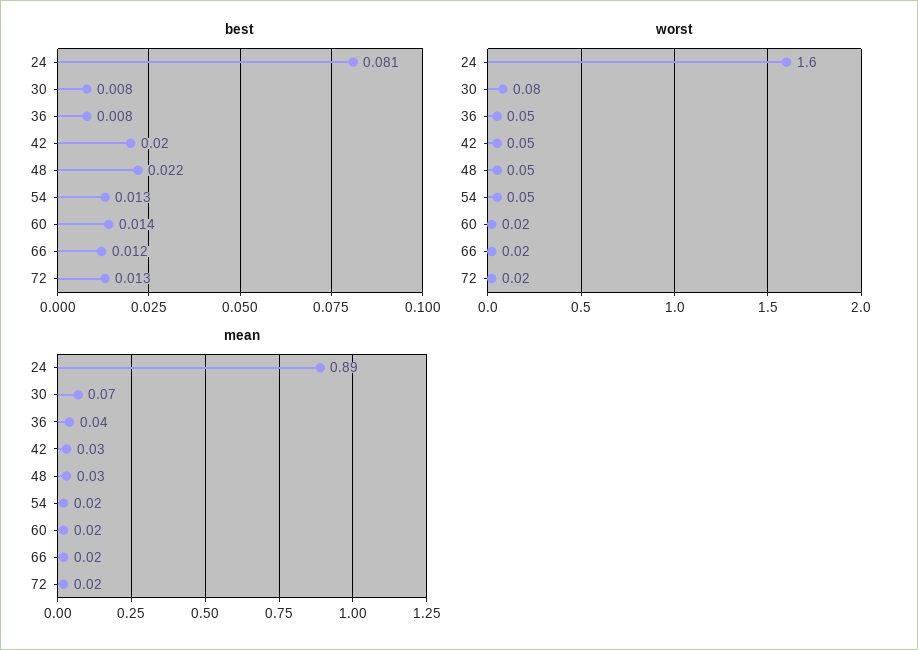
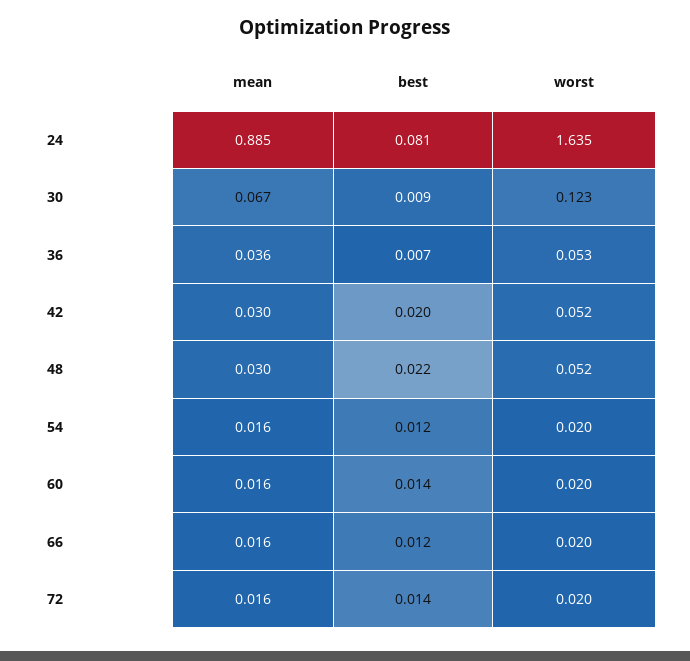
  {
    "best": {
      "24": 0.081,
-     "30": 0.008,
+     "30": 0.009,
-     "36": 0.008,
+     "36": 0.007,
      "42": 0.02,
      "48": 0.022,
-     "54": 0.013,
+     "54": 0.012,
      "60": 0.014,
      "66": 0.012,
-     "72": 0.013
+     "72": 0.014
    },
    "worst": {
-     "24": 1.6,
+     "24": 1.635,
-     "30": 0.08,
+     "30": 0.123,
      "36": 0.053,
      "42": 0.052,
      "48": 0.052,
-     "54": 0.05,
+     "54": 0.02,
      "60": 0.02,
      "66": 0.02,
      "72": 0.02
    },
    "mean": {
      "24": 0.885,
      "30": 0.067,
      "36": 0.036,
      "42": 0.03,
      "48": 0.03,
      "54": 0.016,
      "60": 0.016,
      "66": 0.016,
      "72": 0.016
    }
  }

